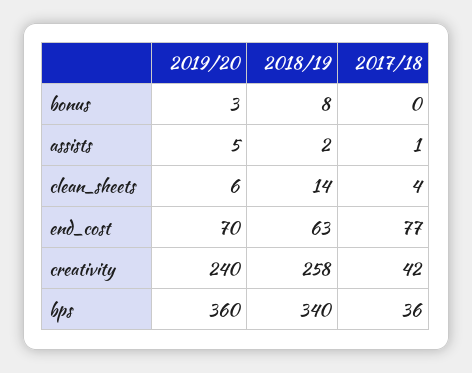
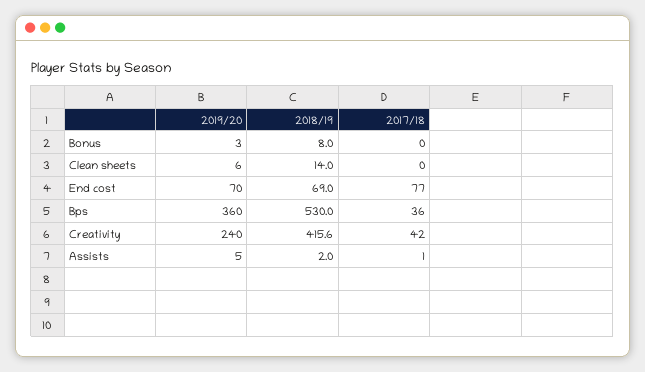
  {
    "2019/20": {
      "bonus": 3,
      "assists": 5,
      "clean_sheets": 6,
      "end_cost": 70,
      "creativity": 240,
      "bps": 360
    },
    "2018/19": {
      "bonus": 8,
      "assists": 2,
      "clean_sheets": 14,
-     "end_cost": 63,
+     "end_cost": 69,
-     "creativity": 258,
+     "creativity": 415.6,
-     "bps": 340
+     "bps": 530
    },
    "2017/18": {
      "bonus": 0,
      "assists": 1,
-     "clean_sheets": 4,
+     "clean_sheets": 0,
      "end_cost": 77,
      "creativity": 42,
      "bps": 36
    }
  }

